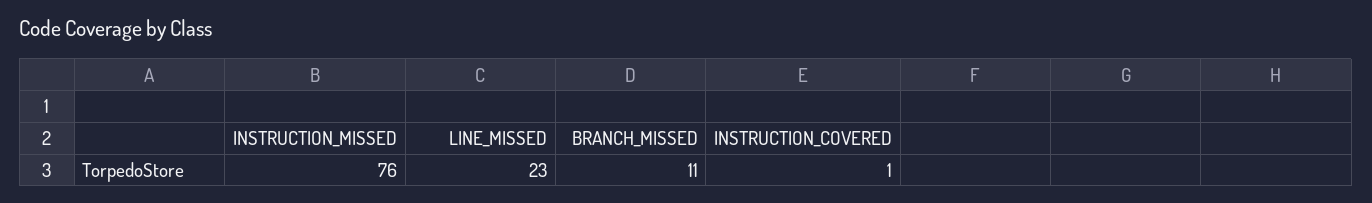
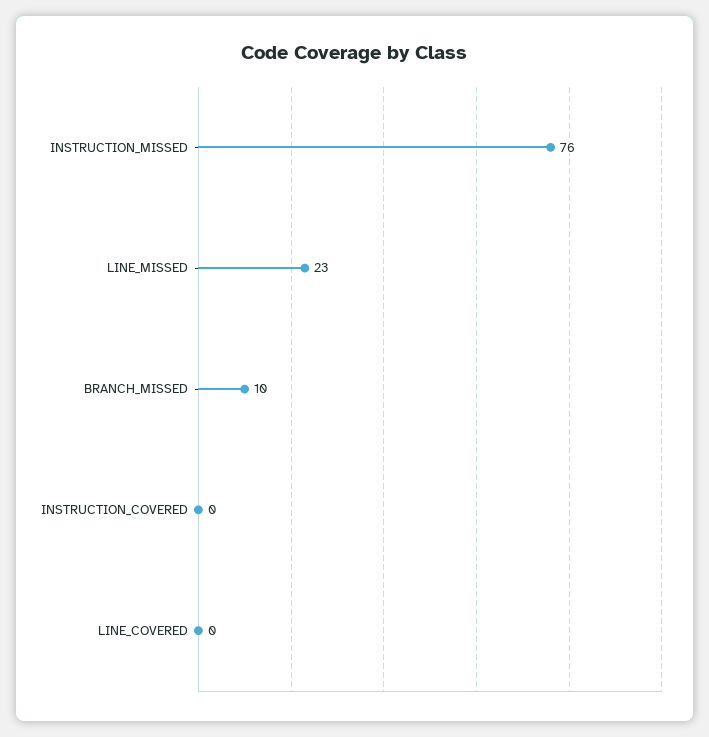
  {
    "INSTRUCTION_MISSED": 76,
    "LINE_MISSED": 23,
-   "BRANCH_MISSED": 11,
+   "BRANCH_MISSED": 10,
-   "INSTRUCTION_COVERED": 1
+   "INSTRUCTION_COVERED": 0,
+   "LINE_COVERED": 0
  }

